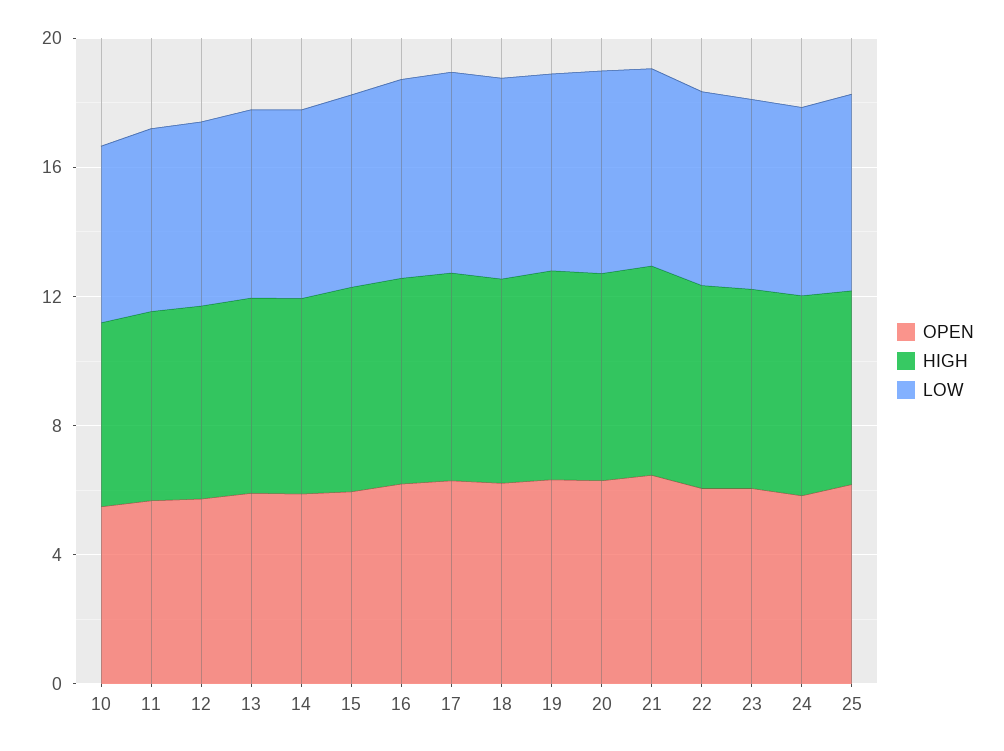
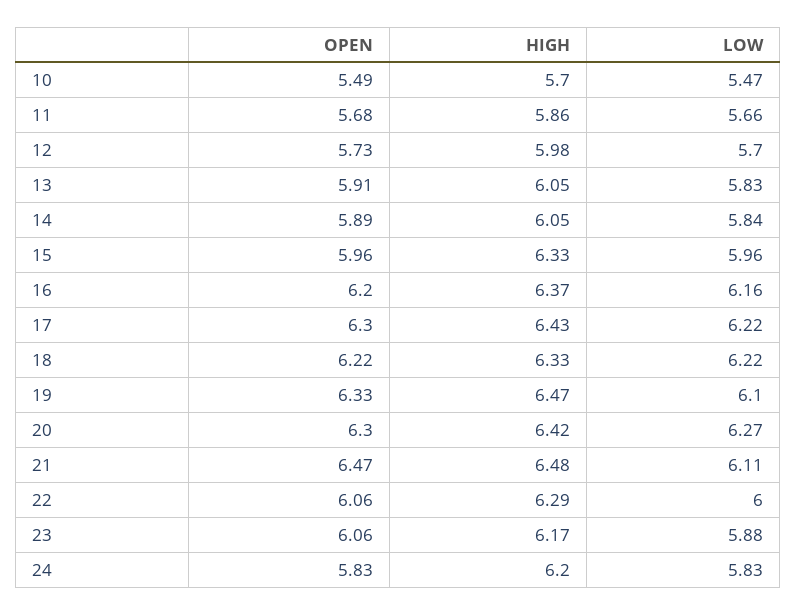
  {
    "OPEN": {
      "10": 5.49,
      "11": 5.68,
      "12": 5.73,
      "13": 5.91,
      "14": 5.89,
      "15": 5.96,
      "16": 6.2,
      "17": 6.3,
      "18": 6.22,
      "19": 6.33,
      "20": 6.3,
      "21": 6.47,
      "22": 6.06,
      "23": 6.06,
-     "24": 5.83,
+     "24": 5.83
-     "25": 6
    },
    "HIGH": {
      "10": 5.7,
      "11": 5.86,
      "12": 5.98,
      "13": 6.05,
      "14": 6.05,
      "15": 6.33,
      "16": 6.37,
      "17": 6.43,
      "18": 6.33,
      "19": 6.47,
      "20": 6.42,
      "21": 6.48,
      "22": 6.29,
      "23": 6.17,
-     "24": 6.2,
+     "24": 6.2
-     "25": 6
    },
    "LOW": {
      "10": 5.47,
      "11": 5.66,
      "12": 5.7,
      "13": 5.83,
      "14": 5.84,
      "15": 5.96,
      "16": 6.16,
      "17": 6.22,
      "18": 6.22,
      "19": 6.1,
      "20": 6.27,
      "21": 6.11,
      "22": 6,
      "23": 5.88,
-     "24": 5.83,
+     "24": 5.83
-     "25": 6
    }
  }

